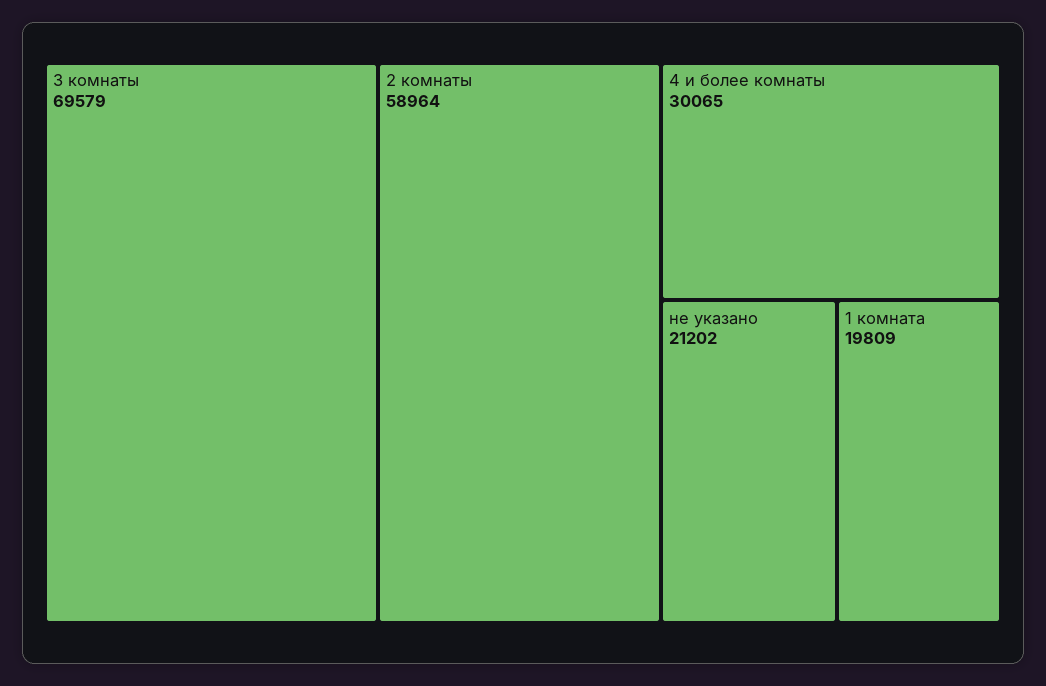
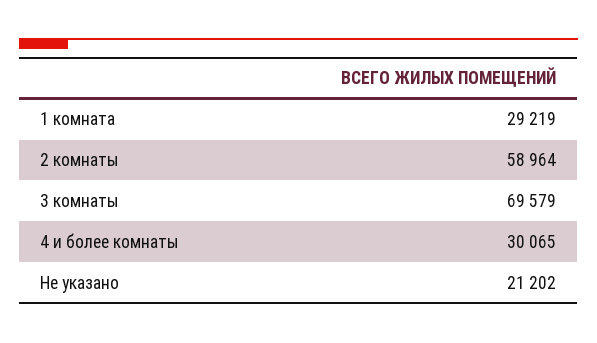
  {
    "3 комнаты": 69579,
    "2 комнаты": 58964,
    "4 и более комнаты": 30065,
    "не указано": 21202,
-   "1 комната": 19809
+   "1 комната": 29219
  }

